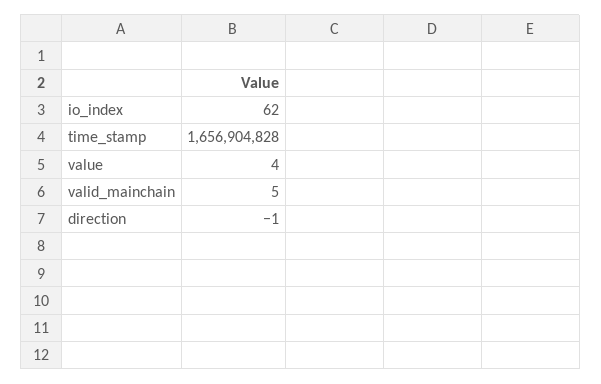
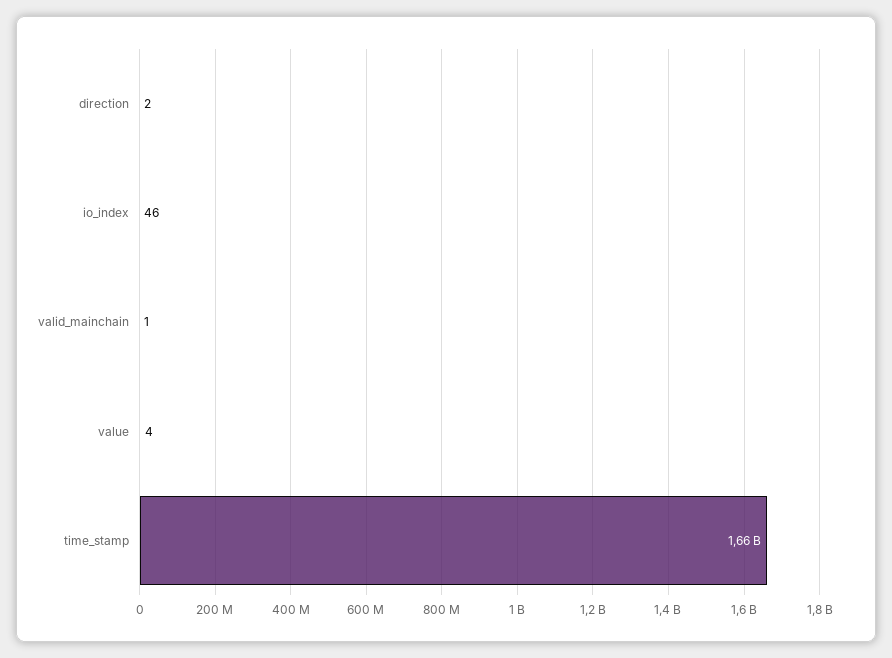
  {
-   "io_index": 62,
+   "io_index": 46,
    "time_stamp": 1656904828,
    "value": 4,
-   "valid_mainchain": 5,
+   "valid_mainchain": 1,
-   "direction": -1
+   "direction": 2
  }

